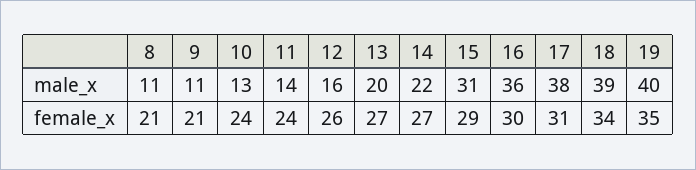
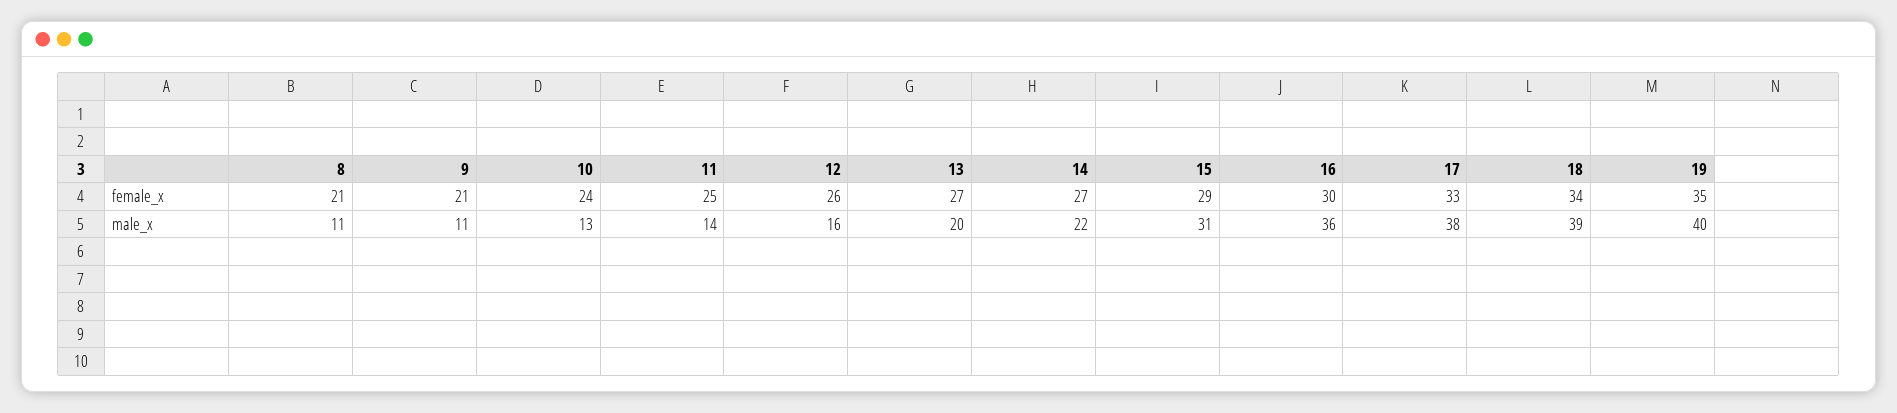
  {
    "8": {
      "male_x": 11,
      "female_x": 21
    },
    "9": {
      "male_x": 11,
      "female_x": 21
    },
    "10": {
      "male_x": 13,
      "female_x": 24
    },
    "11": {
      "male_x": 14,
-     "female_x": 24
+     "female_x": 25
    },
    "12": {
      "male_x": 16,
      "female_x": 26
    },
    "13": {
      "male_x": 20,
      "female_x": 27
    },
    "14": {
      "male_x": 22,
      "female_x": 27
    },
    "15": {
      "male_x": 31,
      "female_x": 29
    },
    "16": {
      "male_x": 36,
      "female_x": 30
    },
    "17": {
      "male_x": 38,
-     "female_x": 31
+     "female_x": 33
    },
    "18": {
      "male_x": 39,
      "female_x": 34
    },
    "19": {
      "male_x": 40,
      "female_x": 35
    }
  }

